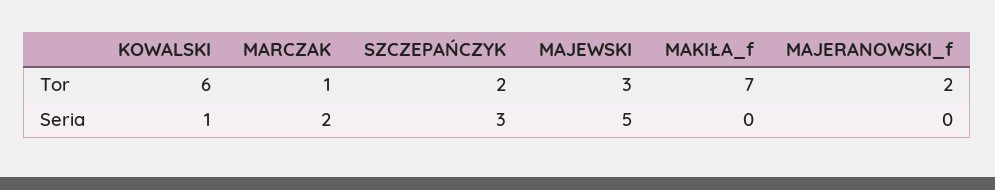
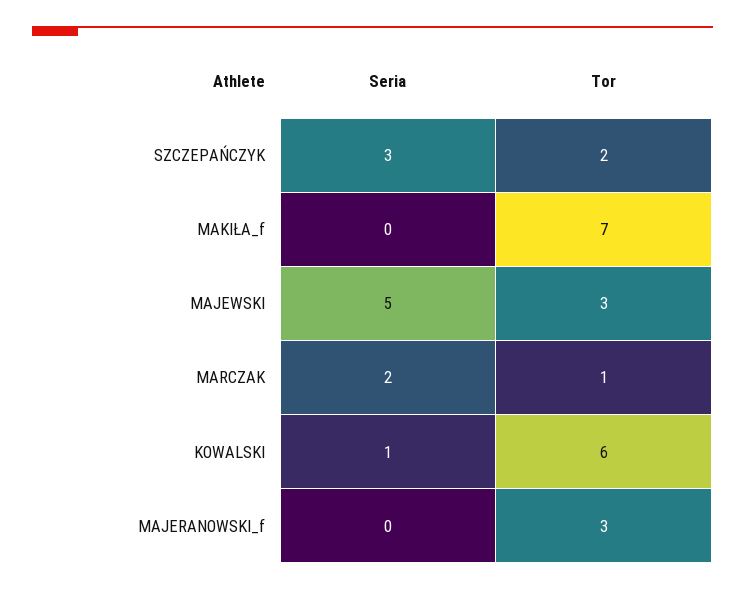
  {
    "KOWALSKI": {
      "Tor": 6,
      "Seria": 1
    },
    "MARCZAK": {
      "Tor": 1,
      "Seria": 2
    },
    "SZCZEPAŃCZYK": {
      "Tor": 2,
      "Seria": 3
    },
    "MAJEWSKI": {
      "Tor": 3,
      "Seria": 5
    },
    "MAKIŁA_f": {
      "Tor": 7,
      "Seria": 0
    },
    "MAJERANOWSKI_f": {
-     "Tor": 2,
+     "Tor": 3,
      "Seria": 0
    }
  }

